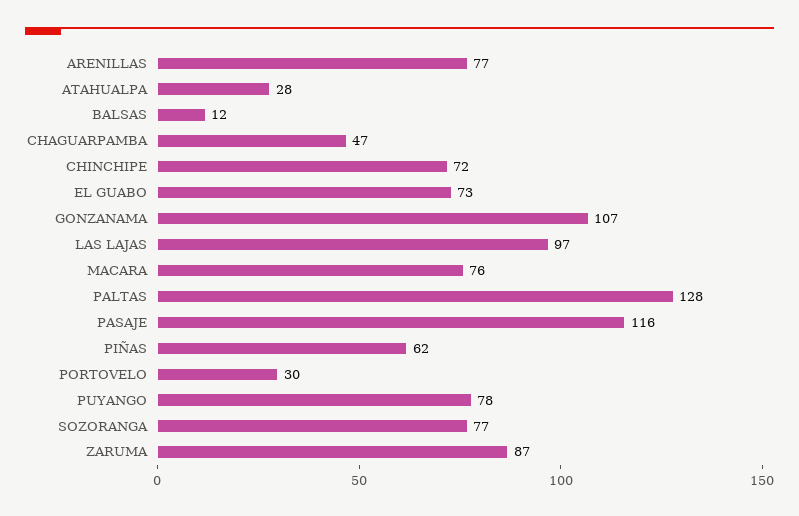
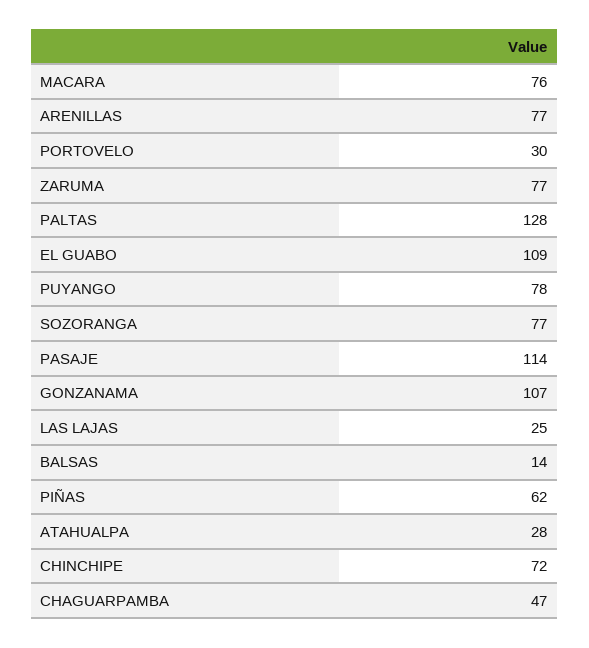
  {
    "ARENILLAS": 77,
    "ATAHUALPA": 28,
-   "BALSAS": 12,
+   "BALSAS": 14,
    "CHAGUARPAMBA": 47,
    "CHINCHIPE": 72,
-   "EL GUABO": 73,
+   "EL GUABO": 109,
    "GONZANAMA": 107,
-   "LAS LAJAS": 97,
+   "LAS LAJAS": 25,
    "MACARA": 76,
    "PALTAS": 128,
-   "PASAJE": 116,
+   "PASAJE": 114,
    "PIÑAS": 62,
    "PORTOVELO": 30,
    "PUYANGO": 78,
    "SOZORANGA": 77,
-   "ZARUMA": 87
+   "ZARUMA": 77
  }

